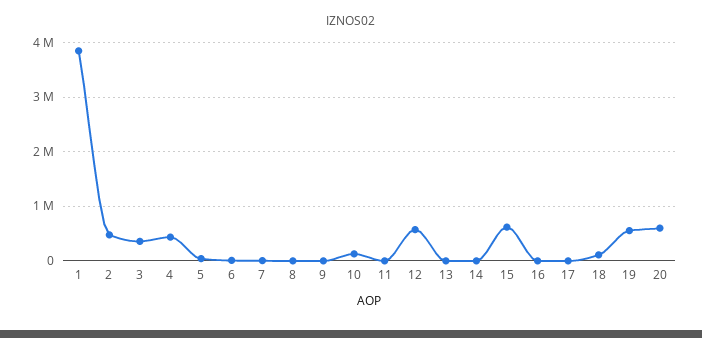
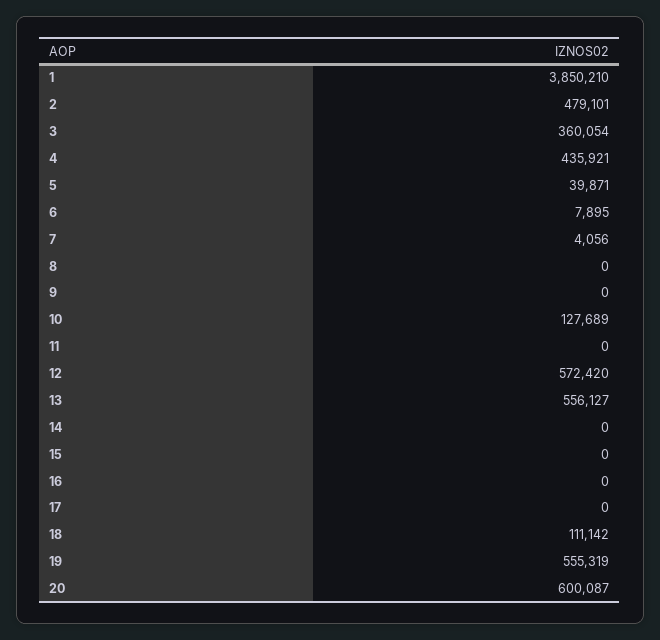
  {
    "1": 3850210,
    "2": 479101,
    "3": 360054,
    "4": 435921,
    "5": 39871,
    "6": 7895,
    "7": 4056,
    "8": 0,
    "9": 0,
    "10": 127689,
    "11": 0,
    "12": 572420,
-   "13": 0,
+   "13": 556127,
    "14": 0,
-   "15": 600000,
+   "15": 0,
    "16": 0,
    "17": 0,
    "18": 111142,
    "19": 555319,
    "20": 600087
  }

